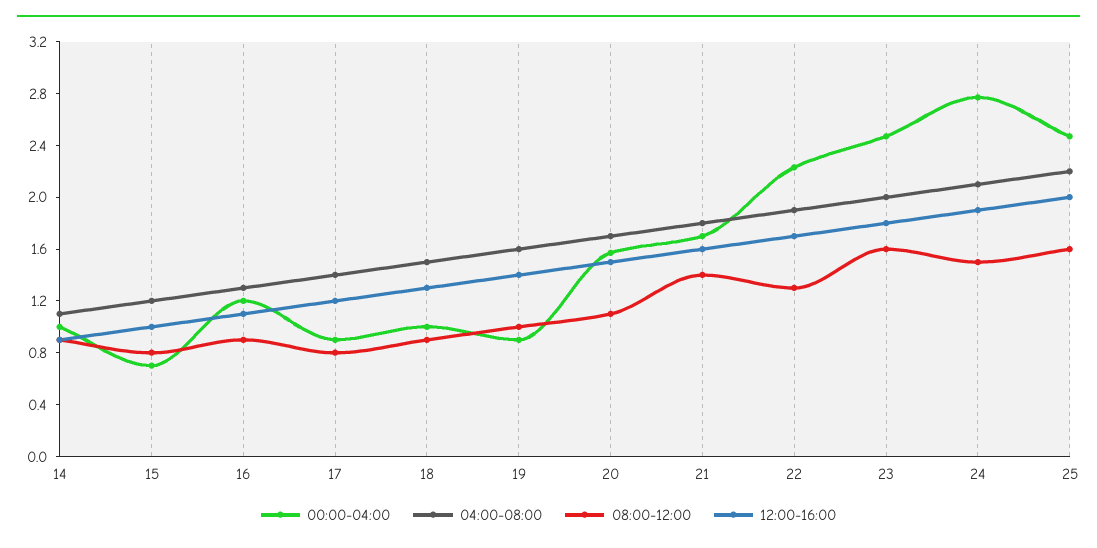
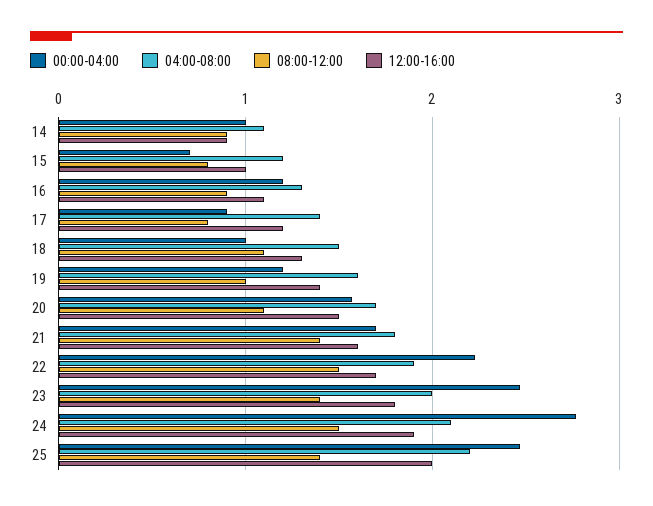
  {
    "00:00-04:00": {
      "14": 1,
      "15": 0.7,
      "16": 1.2,
      "17": 0.9,
      "18": 1,
-     "19": 0.9,
+     "19": 1.2,
      "20": 1.6,
      "21": 1.7,
      "22": 2.2,
      "23": 2.5,
      "24": 2.8,
      "25": 2.5
    },
    "04:00-08:00": {
      "14": 1.1,
      "15": 1.2,
      "16": 1.3,
      "17": 1.4,
      "18": 1.5,
      "19": 1.6,
      "20": 1.7,
      "21": 1.8,
      "22": 1.9,
      "23": 2,
      "24": 2.1,
      "25": 2.2
    },
    "08:00-12:00": {
      "14": 0.9,
      "15": 0.8,
      "16": 0.9,
      "17": 0.8,
-     "18": 0.9,
+     "18": 1.1,
      "19": 1,
      "20": 1.1,
      "21": 1.4,
-     "22": 1.3,
+     "22": 1.5,
-     "23": 1.6,
+     "23": 1.4,
      "24": 1.5,
-     "25": 1.6
+     "25": 1.4
    },
    "12:00-16:00": {
      "14": 0.9,
      "15": 1,
      "16": 1.1,
      "17": 1.2,
      "18": 1.3,
      "19": 1.4,
      "20": 1.5,
      "21": 1.6,
      "22": 1.7,
      "23": 1.8,
      "24": 1.9,
      "25": 2
    }
  }

